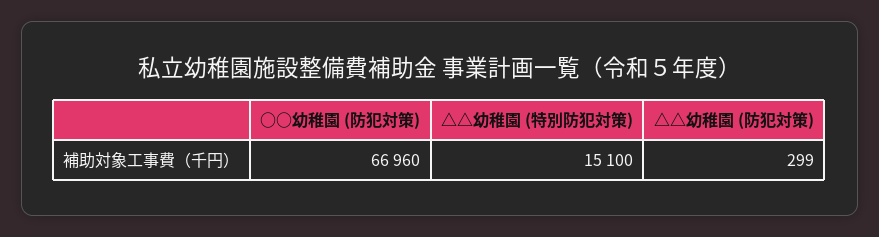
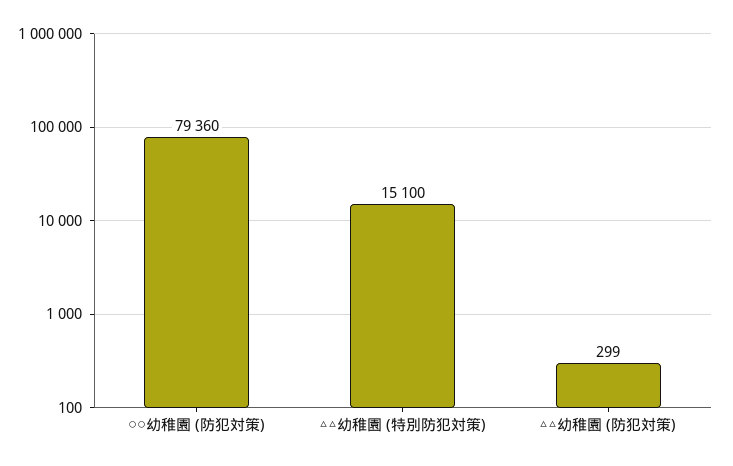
  {
-   "○○幼稚園 (防犯対策)": 66960,
+   "○○幼稚園 (防犯対策)": 79360,
    "△△幼稚園 (特別防犯対策)": 15100,
    "△△幼稚園 (防犯対策)": 299
  }

